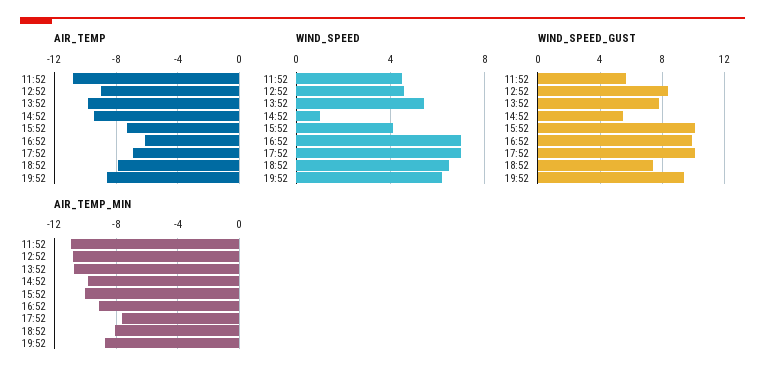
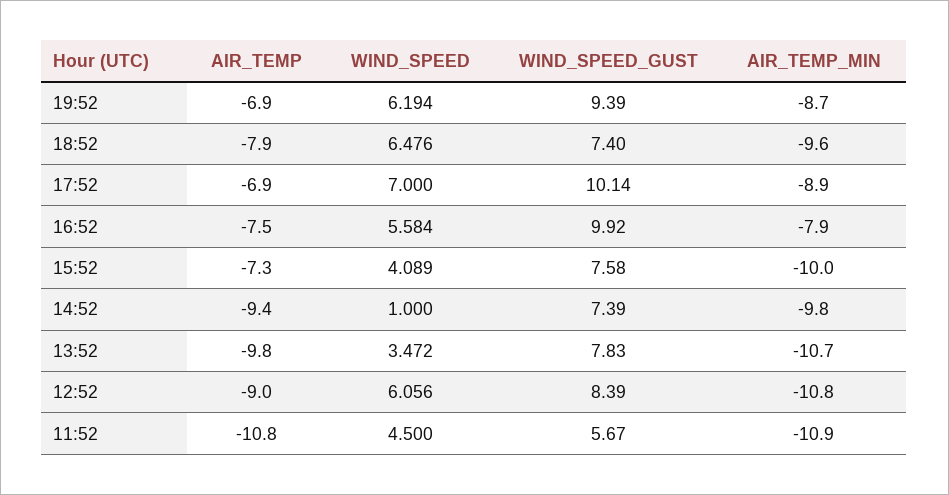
  {
    "AIR_TEMP": {
      "11:52": -10.8,
      "12:52": -9,
      "13:52": -9.8,
      "14:52": -9.4,
      "15:52": -7.3,
-     "16:52": -6,
+     "16:52": -7.5,
      "17:52": -6.9,
      "18:52": -7.9,
-     "19:52": -8.5
+     "19:52": -6.9
    },
    "WIND_SPEED": {
      "11:52": 4.5,
-     "12:52": 4.5,
+     "12:52": 6.056,
-     "13:52": 5.5,
+     "13:52": 3.472,
      "14:52": 1,
      "15:52": 4.089,
-     "16:52": 7,
+     "16:52": 5.584,
      "17:52": 7,
      "18:52": 6.476,
      "19:52": 6.194
    },
    "WIND_SPEED_GUST": {
      "11:52": 5.67,
      "12:52": 8.39,
      "13:52": 7.83,
-     "14:52": 5.5,
+     "14:52": 7.39,
-     "15:52": 10,
+     "15:52": 7.58,
      "16:52": 9.92,
      "17:52": 10.14,
      "18:52": 7.4,
      "19:52": 9.39
    },
    "AIR_TEMP_MIN": {
      "11:52": -10.9,
      "12:52": -10.8,
      "13:52": -10.7,
      "14:52": -9.8,
      "15:52": -10,
-     "16:52": -9,
+     "16:52": -7.9,
-     "17:52": -7.5,
+     "17:52": -8.9,
-     "18:52": -8,
+     "18:52": -9.6,
      "19:52": -8.7
    }
  }

